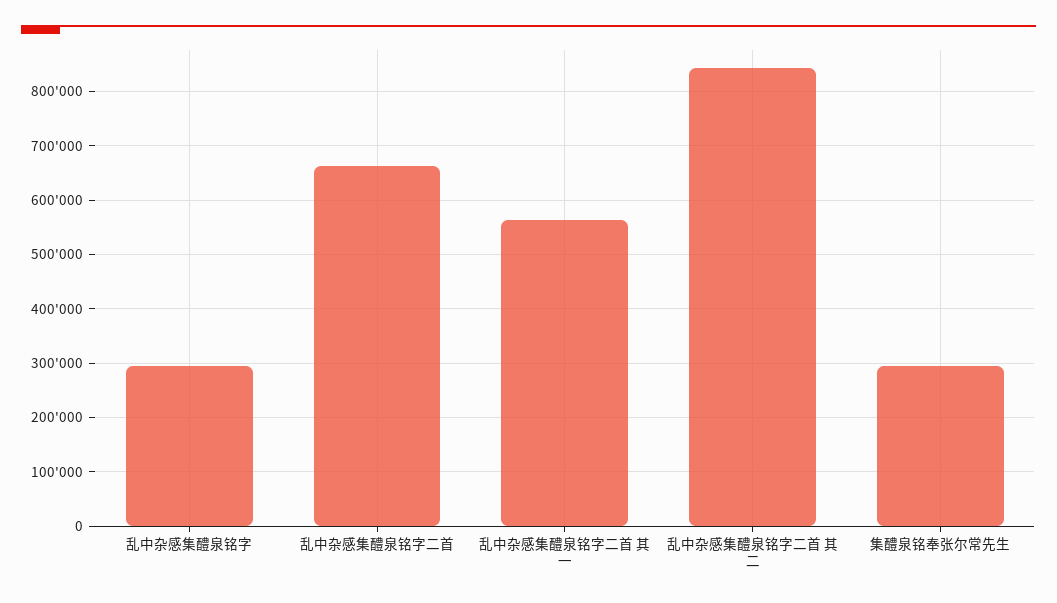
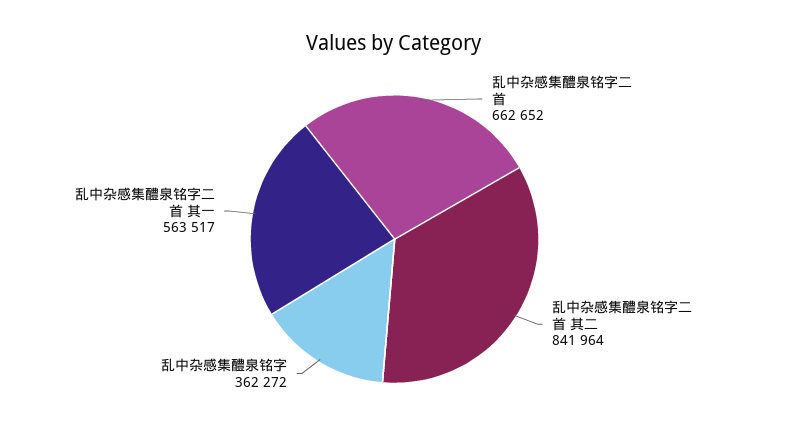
  {
-   "乱中杂感集醴泉铭字": 300000,
+   "乱中杂感集醴泉铭字": 362272,
    "乱中杂感集醴泉铭字二首": 662652,
    "乱中杂感集醴泉铭字二首 其一": 563517,
-   "乱中杂感集醴泉铭字二首 其二": 841964,
+   "乱中杂感集醴泉铭字二首 其二": 841964
-   "集醴泉铭奉张尔常先生": 300000
  }

